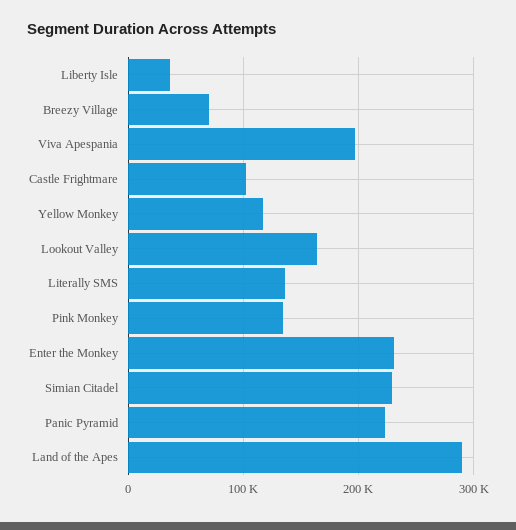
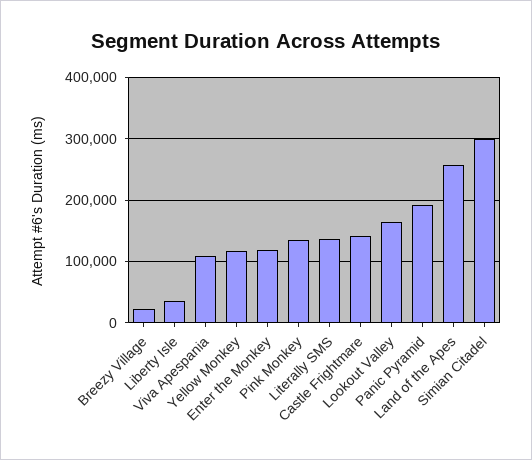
  {
    "Liberty Isle": 40000,
-   "Breezy Village": 70000,
+   "Breezy Village": 20000,
-   "Viva Apespania": 200000,
+   "Viva Apespania": 110000,
-   "Castle Frightmare": 100000,
+   "Castle Frightmare": 140000,
    "Yellow Monkey": 120000,
    "Lookout Valley": 160000,
    "Literally SMS": 140000,
    "Pink Monkey": 130000,
-   "Enter the Monkey": 230000,
+   "Enter the Monkey": 120000,
-   "Simian Citadel": 230000,
+   "Simian Citadel": 300000,
-   "Panic Pyramid": 220000,
+   "Panic Pyramid": 190000,
-   "Land of the Apes": 290000
+   "Land of the Apes": 260000
  }

